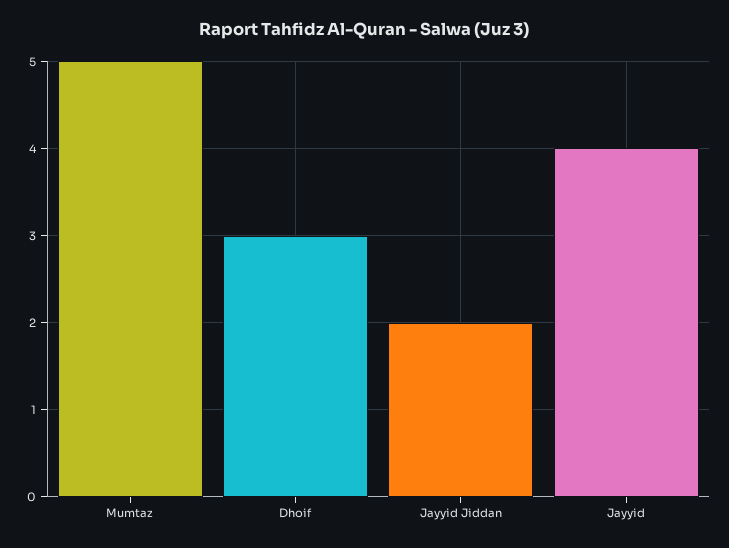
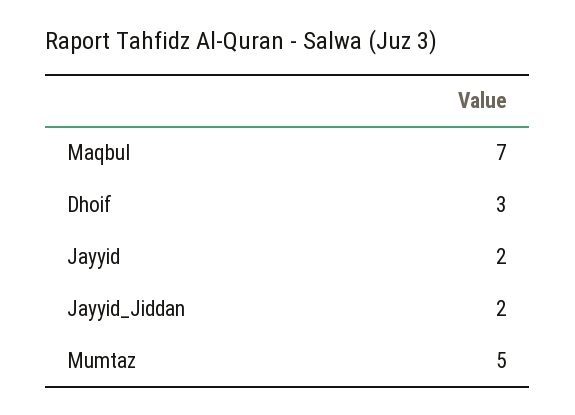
  {
    "Mumtaz": 5,
    "Dhoif": 3,
    "Jayyid Jiddan": 2,
-   "Jayyid": 4
+   "Jayyid": 2,
+   "Maqbul": 7
  }

